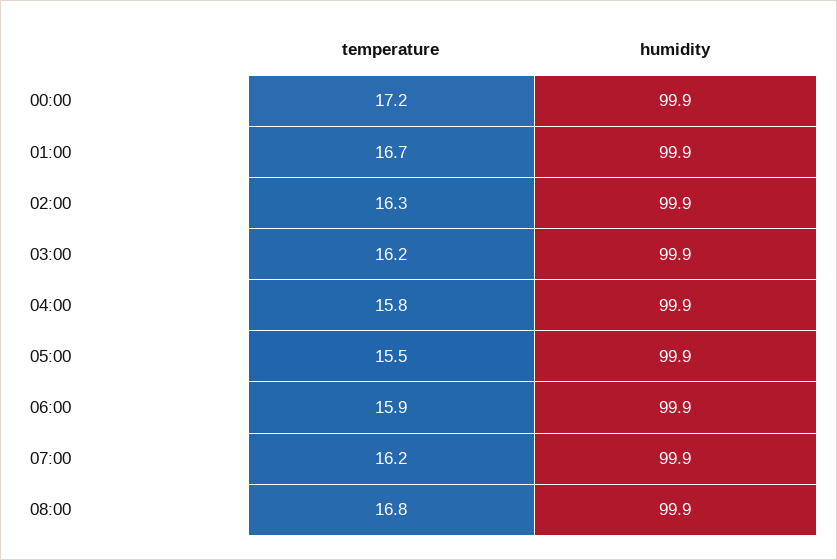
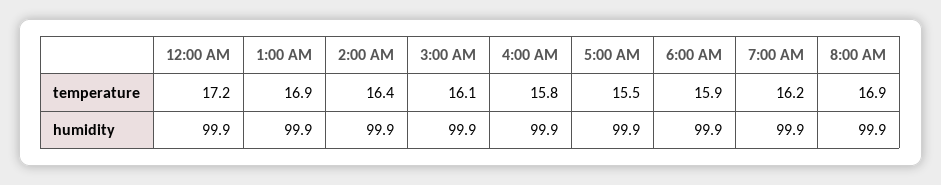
  {
    "temperature": {
      "00:00": 17.2,
-     "01:00": 16.7,
+     "01:00": 16.9,
-     "02:00": 16.3,
+     "02:00": 16.4,
-     "03:00": 16.2,
+     "03:00": 16.1,
      "04:00": 15.8,
      "05:00": 15.5,
      "06:00": 15.9,
      "07:00": 16.2,
-     "08:00": 16.8
+     "08:00": 16.9
    },
    "humidity": {
      "00:00": 99.9,
      "01:00": 99.9,
      "02:00": 99.9,
      "03:00": 99.9,
      "04:00": 99.9,
      "05:00": 99.9,
      "06:00": 99.9,
      "07:00": 99.9,
      "08:00": 99.9
    }
  }

